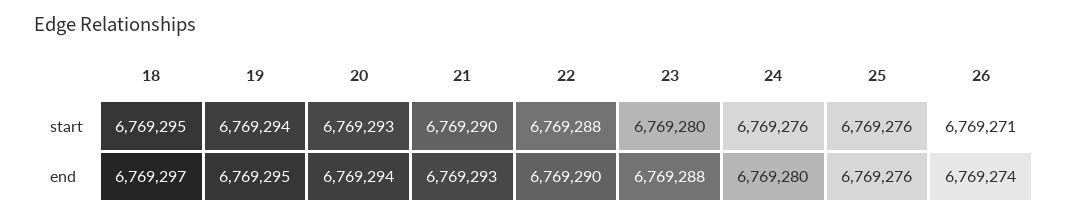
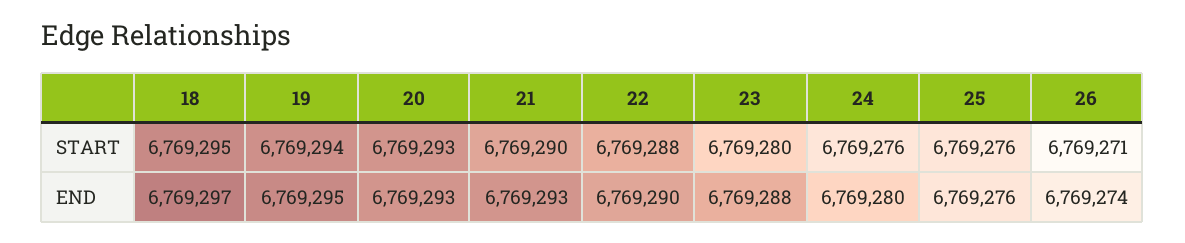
  {
    "18": {
      "start": 6769295,
      "end": 6769297
    },
    "19": {
      "start": 6769294,
      "end": 6769295
    },
    "20": {
      "start": 6769293,
-     "end": 6769294
+     "end": 6769293
    },
    "21": {
      "start": 6769290,
      "end": 6769293
    },
    "22": {
      "start": 6769288,
      "end": 6769290
    },
    "23": {
      "start": 6769280,
      "end": 6769288
    },
    "24": {
      "start": 6769276,
      "end": 6769280
    },
    "25": {
      "start": 6769276,
      "end": 6769276
    },
    "26": {
      "start": 6769271,
      "end": 6769274
    }
  }

